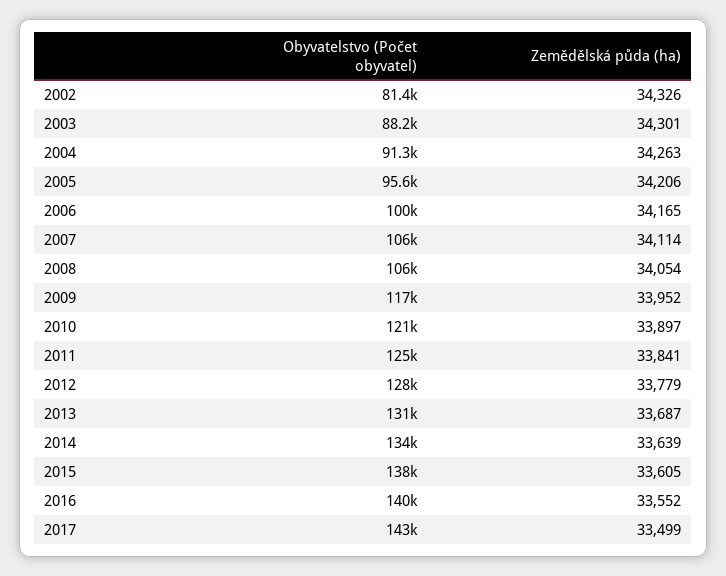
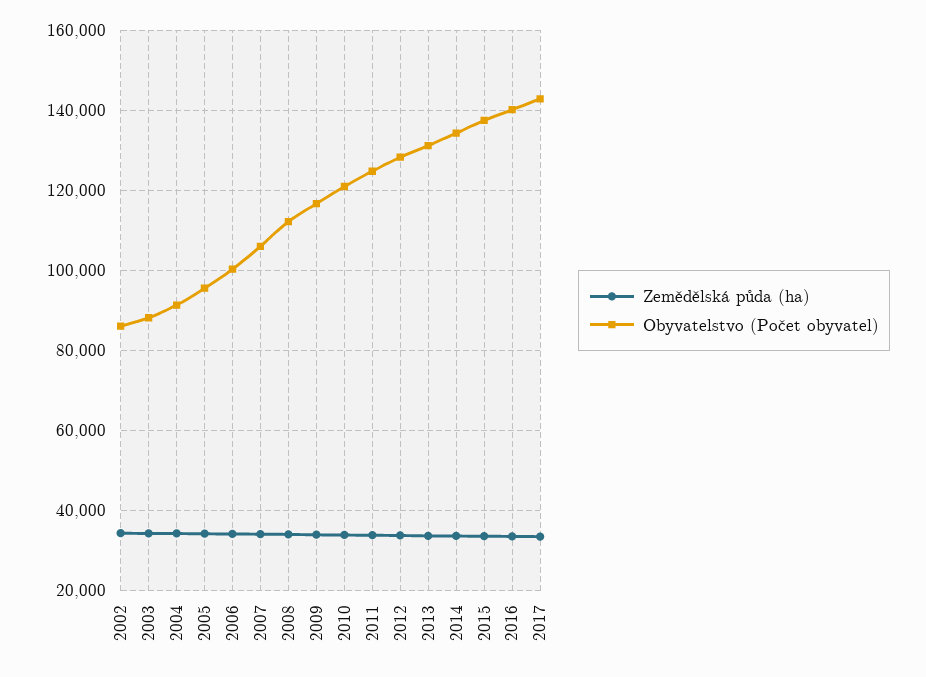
  {
    "Obyvatelstvo (Počet obyvatel)": {
-     "2002": 81400,
+     "2002": 86000,
      "2003": 88200,
      "2004": 91300,
      "2005": 95600,
      "2006": 100000,
      "2007": 106000,
-     "2008": 106000,
+     "2008": 112000,
      "2009": 117000,
      "2010": 121000,
      "2011": 125000,
      "2012": 128000,
      "2013": 131000,
      "2014": 134000,
      "2015": 138000,
      "2016": 140000,
      "2017": 143000
    },
    "Zemědělská půda (ha)": {
      "2002": 34326,
      "2003": 34301,
      "2004": 34263,
      "2005": 34206,
      "2006": 34165,
      "2007": 34114,
      "2008": 34054,
      "2009": 33952,
      "2010": 33897,
      "2011": 33841,
      "2012": 33779,
      "2013": 33687,
      "2014": 33639,
      "2015": 33605,
      "2016": 33552,
      "2017": 33499
    }
  }

